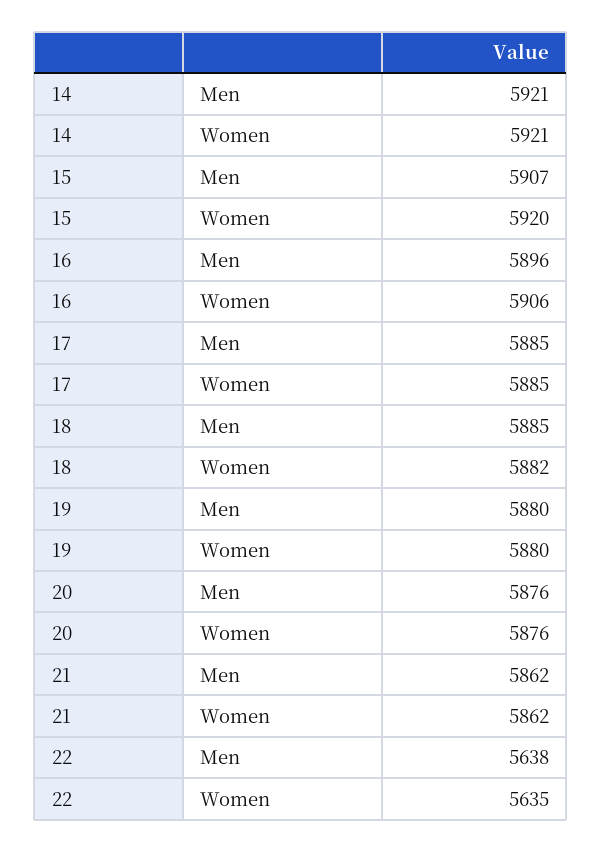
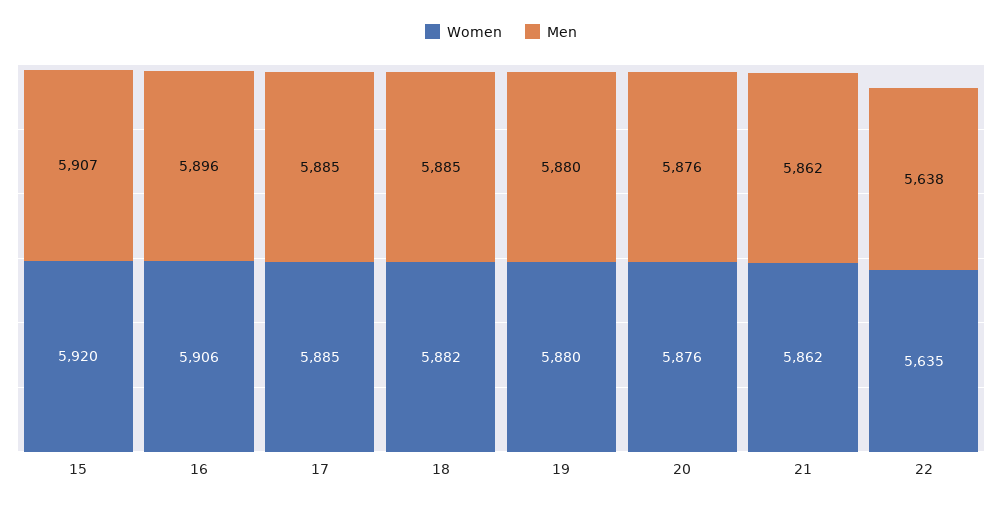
  {
    "Men": {
-     "14": 5921,
      "15": 5907,
      "16": 5896,
      "17": 5885,
      "18": 5885,
      "19": 5880,
      "20": 5876,
      "21": 5862,
      "22": 5638
    },
    "Women": {
-     "14": 5921,
      "15": 5920,
      "16": 5906,
      "17": 5885,
      "18": 5882,
      "19": 5880,
      "20": 5876,
      "21": 5862,
      "22": 5635
    }
  }

